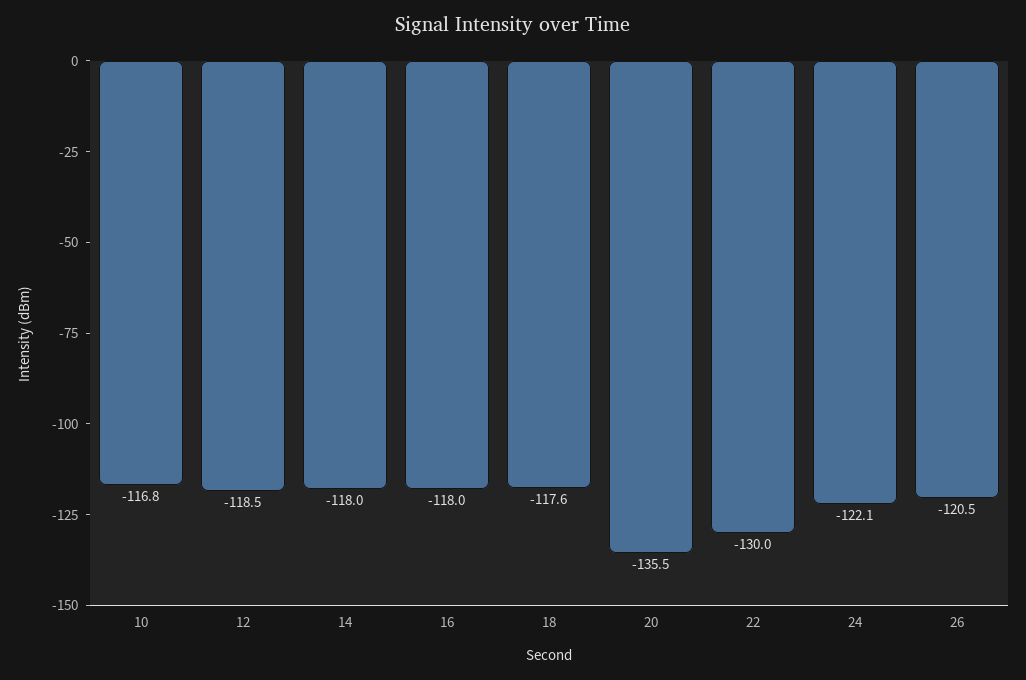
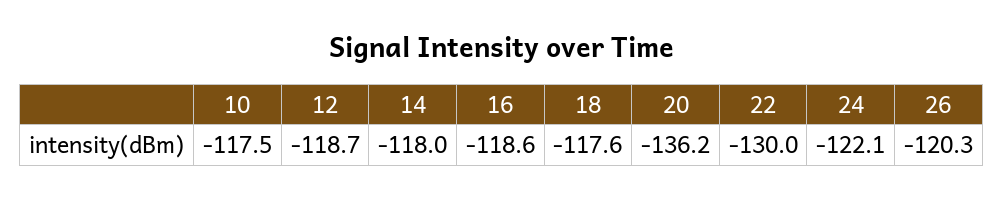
  {
-   "10": -116.8,
+   "10": -117.5,
-   "12": -118.5,
+   "12": -118.7,
    "14": -118,
-   "16": -118,
+   "16": -118.6,
    "18": -117.6,
-   "20": -135.5,
+   "20": -136.2,
    "22": -130,
    "24": -122.1,
-   "26": -120.5
+   "26": -120.3
  }

